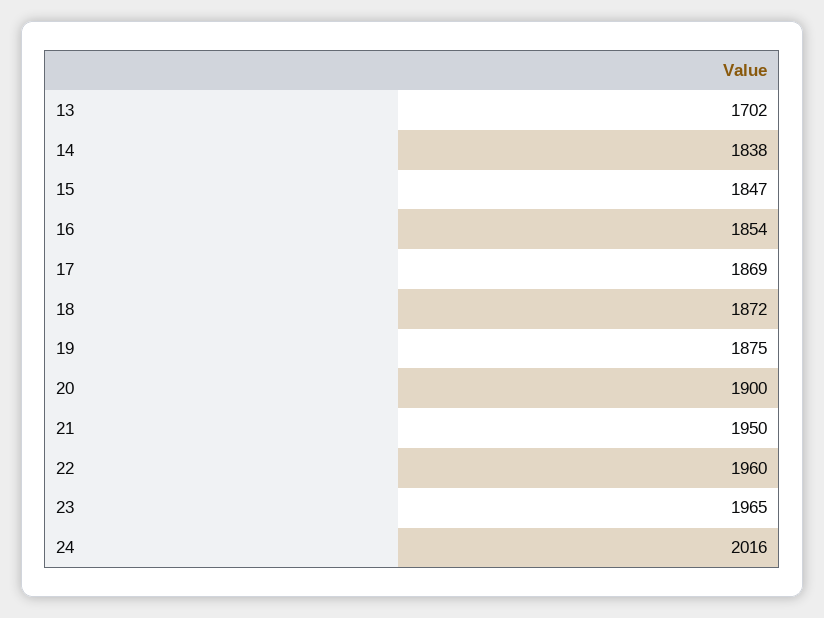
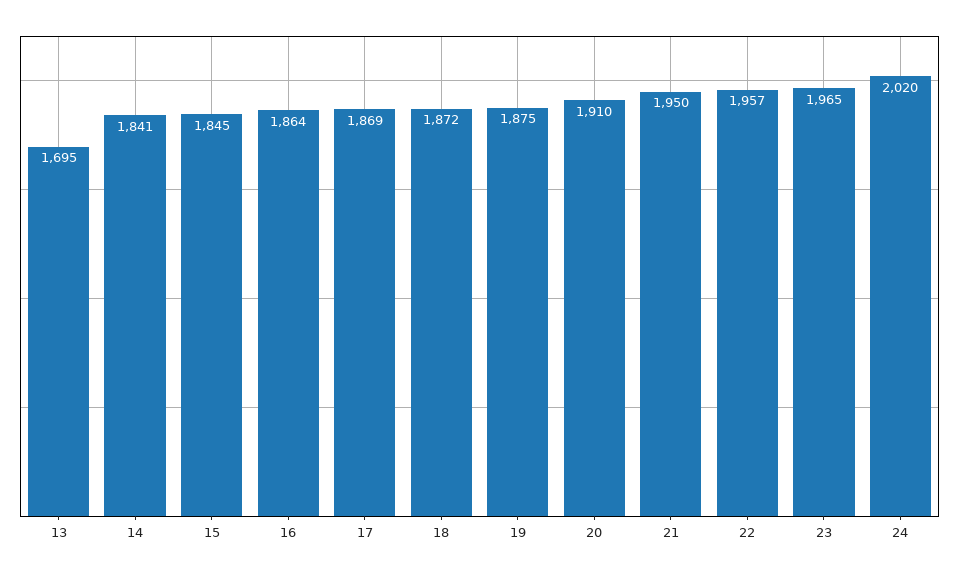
  {
-   "13": 1702,
+   "13": 1695,
-   "14": 1838,
+   "14": 1841,
-   "15": 1847,
+   "15": 1845,
-   "16": 1854,
+   "16": 1864,
    "17": 1869,
    "18": 1872,
    "19": 1875,
-   "20": 1900,
+   "20": 1910,
    "21": 1950,
-   "22": 1960,
+   "22": 1957,
    "23": 1965,
-   "24": 2016
+   "24": 2020
  }

